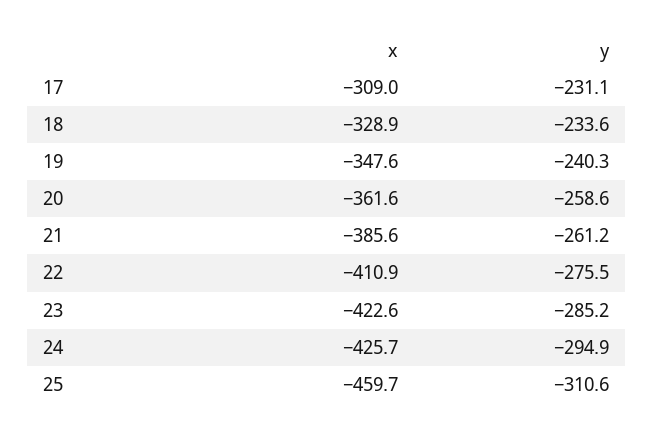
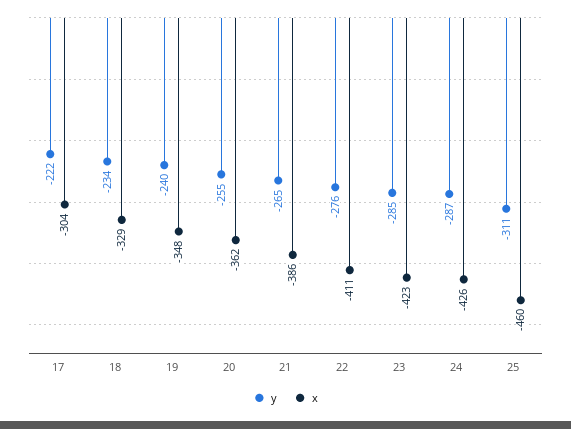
  {
    "x": {
-     "17": -309,
+     "17": -304,
      "18": -328.9,
      "19": -347.6,
      "20": -361.6,
      "21": -385.6,
      "22": -410.9,
      "23": -422.6,
      "24": -425.7,
      "25": -459.7
    },
    "y": {
-     "17": -231.1,
+     "17": -222,
      "18": -233.6,
      "19": -240.3,
-     "20": -258.6,
+     "20": -255,
-     "21": -261.2,
+     "21": -265,
      "22": -275.5,
      "23": -285.2,
-     "24": -294.9,
+     "24": -287,
      "25": -310.6
    }
  }

